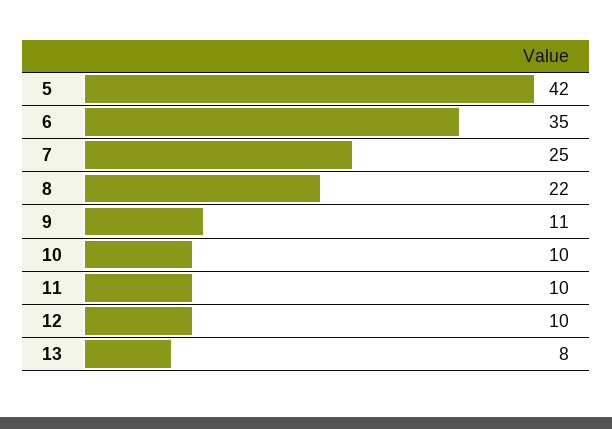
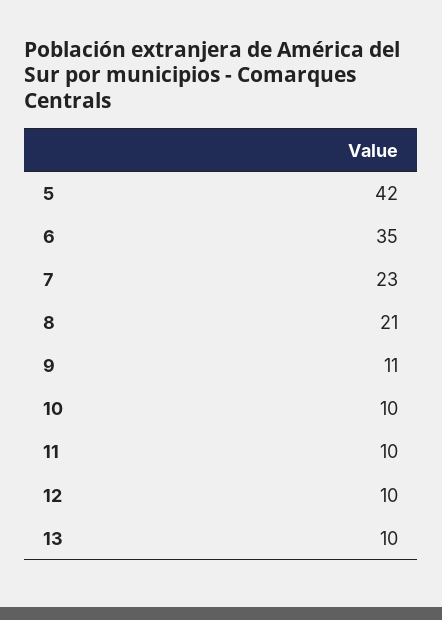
  {
    "5": 42,
    "6": 35,
-   "7": 25,
+   "7": 23,
-   "8": 22,
+   "8": 21,
    "9": 11,
    "10": 10,
    "11": 10,
    "12": 10,
-   "13": 8
+   "13": 10
  }

